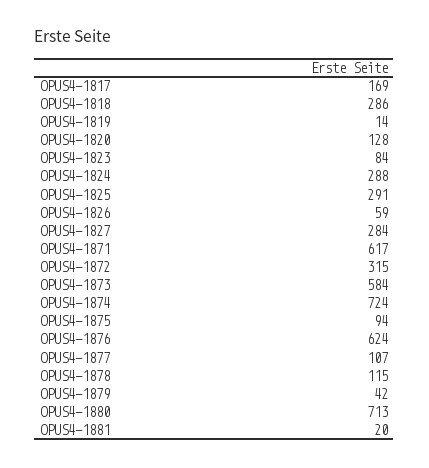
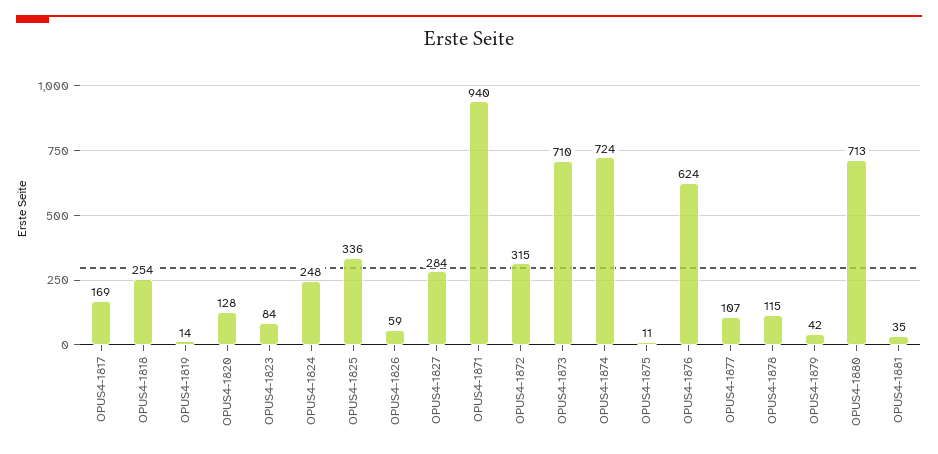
  {
    "OPUS4-1817": 169,
-   "OPUS4-1818": 286,
+   "OPUS4-1818": 254,
    "OPUS4-1819": 14,
    "OPUS4-1820": 128,
    "OPUS4-1823": 84,
-   "OPUS4-1824": 288,
+   "OPUS4-1824": 248,
-   "OPUS4-1825": 291,
+   "OPUS4-1825": 336,
    "OPUS4-1826": 59,
    "OPUS4-1827": 284,
-   "OPUS4-1871": 617,
+   "OPUS4-1871": 940,
    "OPUS4-1872": 315,
-   "OPUS4-1873": 584,
+   "OPUS4-1873": 710,
    "OPUS4-1874": 724,
-   "OPUS4-1875": 94,
+   "OPUS4-1875": 11,
    "OPUS4-1876": 624,
    "OPUS4-1877": 107,
    "OPUS4-1878": 115,
    "OPUS4-1879": 42,
    "OPUS4-1880": 713,
-   "OPUS4-1881": 20
+   "OPUS4-1881": 35
  }

